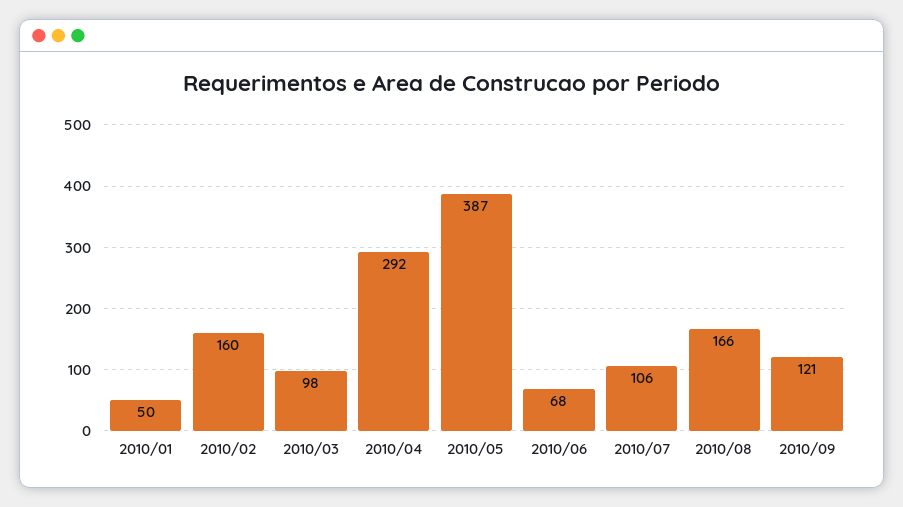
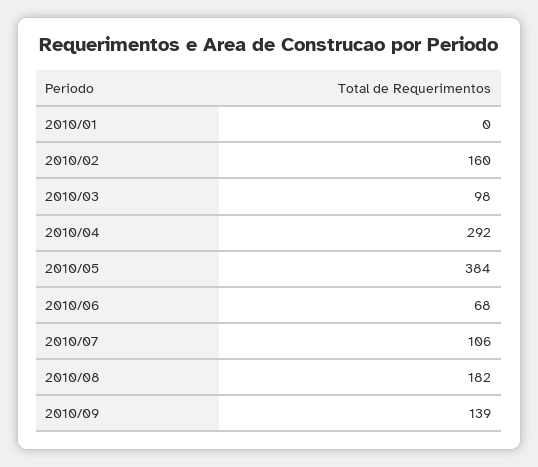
  {
-   "2010/01": 50,
+   "2010/01": 0,
    "2010/02": 160,
    "2010/03": 98,
    "2010/04": 292,
-   "2010/05": 387,
+   "2010/05": 384,
    "2010/06": 68,
    "2010/07": 106,
-   "2010/08": 166,
+   "2010/08": 182,
-   "2010/09": 121
+   "2010/09": 139
  }

